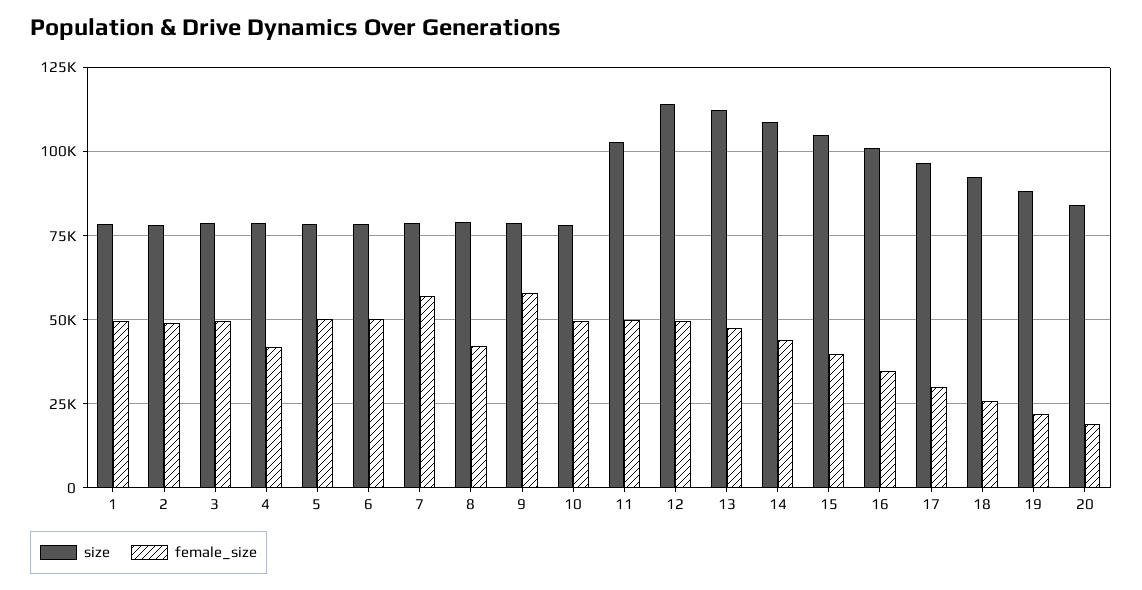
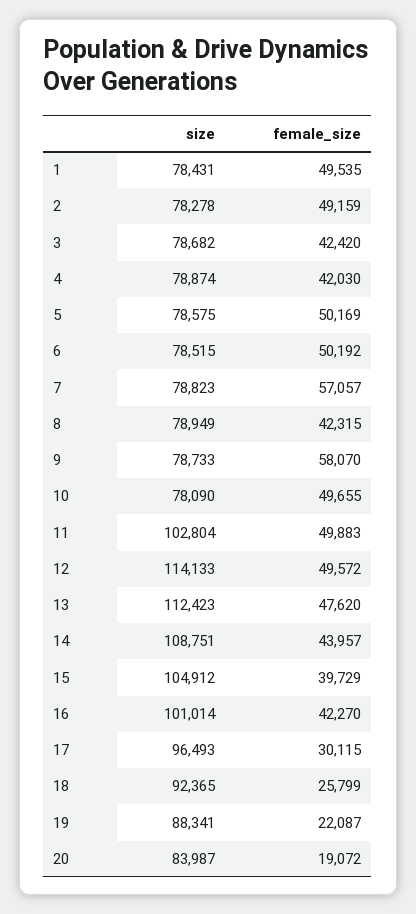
  {
    "size": {
      "1": 78431,
      "2": 78278,
      "3": 78682,
      "4": 78874,
      "5": 78575,
      "6": 78515,
      "7": 78823,
      "8": 78949,
      "9": 78733,
      "10": 78090,
      "11": 102804,
      "12": 114133,
      "13": 112423,
      "14": 108751,
      "15": 104912,
      "16": 101014,
      "17": 96493,
      "18": 92365,
      "19": 88341,
      "20": 83987
    },
    "female_size": {
      "1": 49535,
      "2": 49159,
-     "3": 50000,
+     "3": 42420,
      "4": 42030,
      "5": 50169,
      "6": 50192,
      "7": 57057,
      "8": 42315,
      "9": 58070,
      "10": 49655,
      "11": 49883,
      "12": 49572,
      "13": 47620,
      "14": 43957,
      "15": 39729,
-     "16": 35000,
+     "16": 42270,
      "17": 30115,
      "18": 25799,
      "19": 22087,
      "20": 19072
    }
  }

